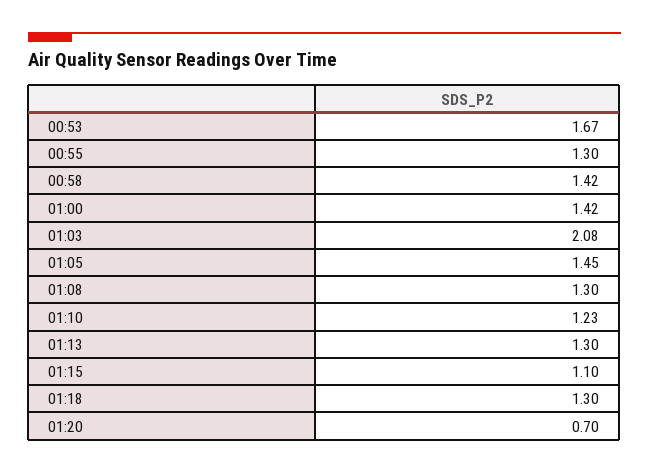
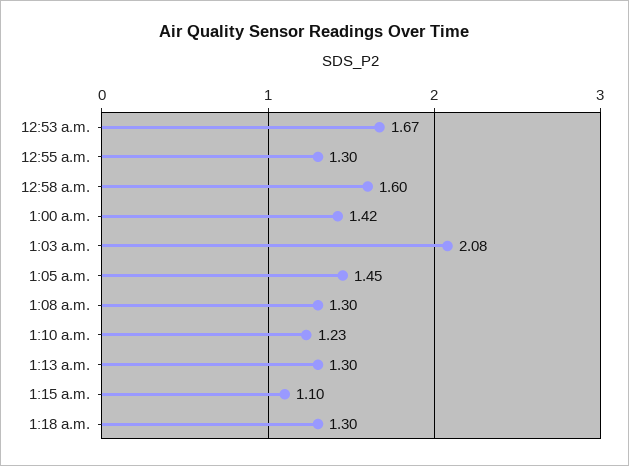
  {
    "00:53": 1.67,
    "00:55": 1.3,
-   "00:58": 1.42,
+   "00:58": 1.6,
    "01:00": 1.42,
    "01:03": 2.08,
    "01:05": 1.45,
    "01:08": 1.3,
    "01:10": 1.23,
    "01:13": 1.3,
    "01:15": 1.1,
-   "01:18": 1.3,
+   "01:18": 1.3
-   "01:20": 0.7
  }

